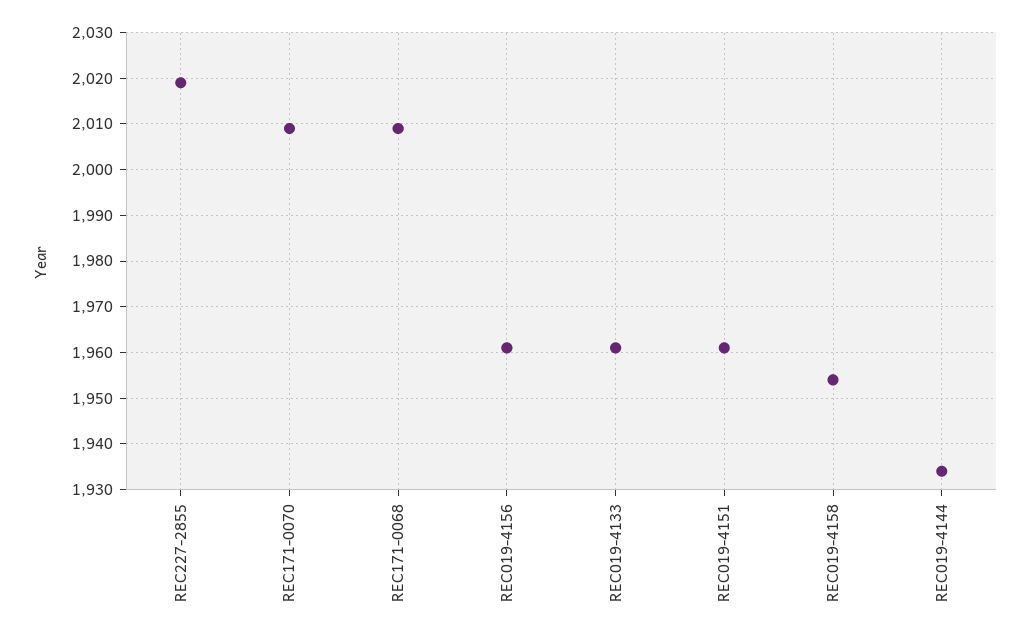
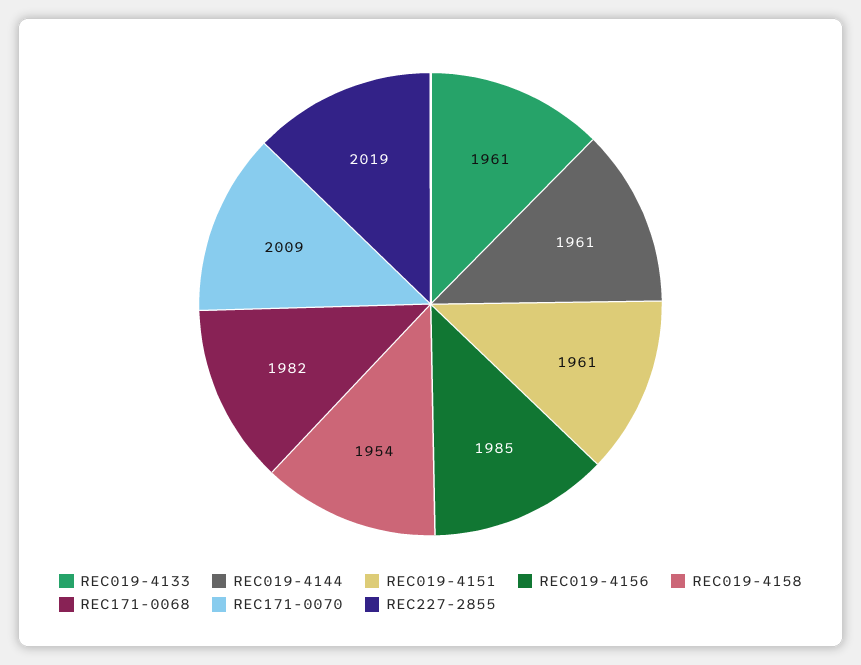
  {
    "REC227-2855": 2019,
    "REC171-0070": 2009,
-   "REC171-0068": 2010,
+   "REC171-0068": 1982,
-   "REC019-4156": 1960,
+   "REC019-4156": 1985,
    "REC019-4133": 1961,
    "REC019-4151": 1961,
    "REC019-4158": 1954,
-   "REC019-4144": 1935
+   "REC019-4144": 1961
  }

